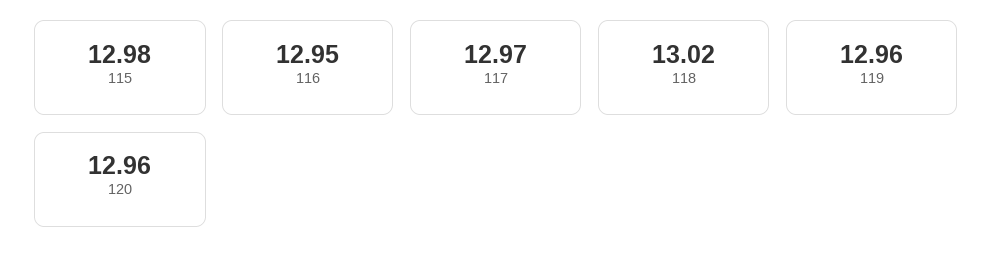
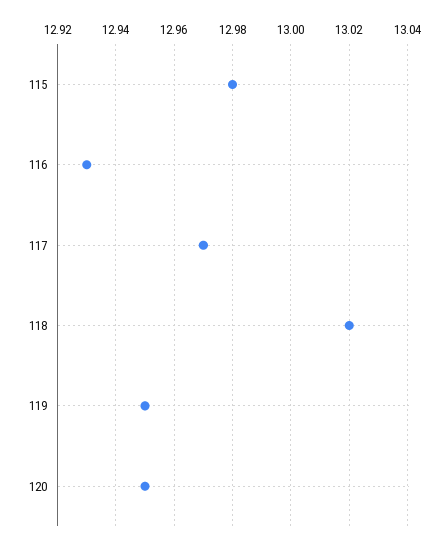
  {
    "115": 12.98,
-   "116": 12.95,
+   "116": 12.93,
    "117": 12.97,
    "118": 13.02,
-   "119": 12.96,
+   "119": 12.95,
-   "120": 12.96
+   "120": 12.95
  }

